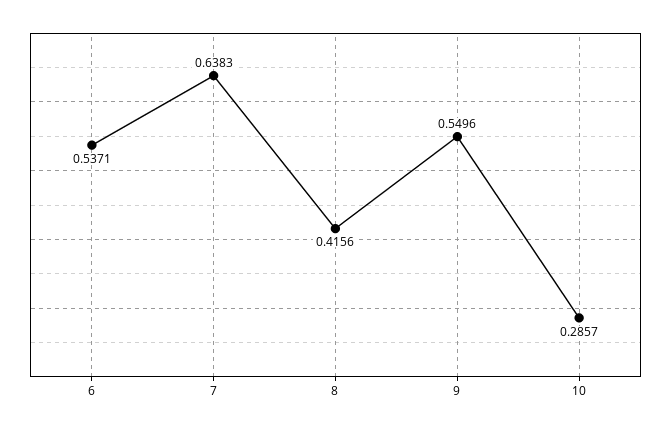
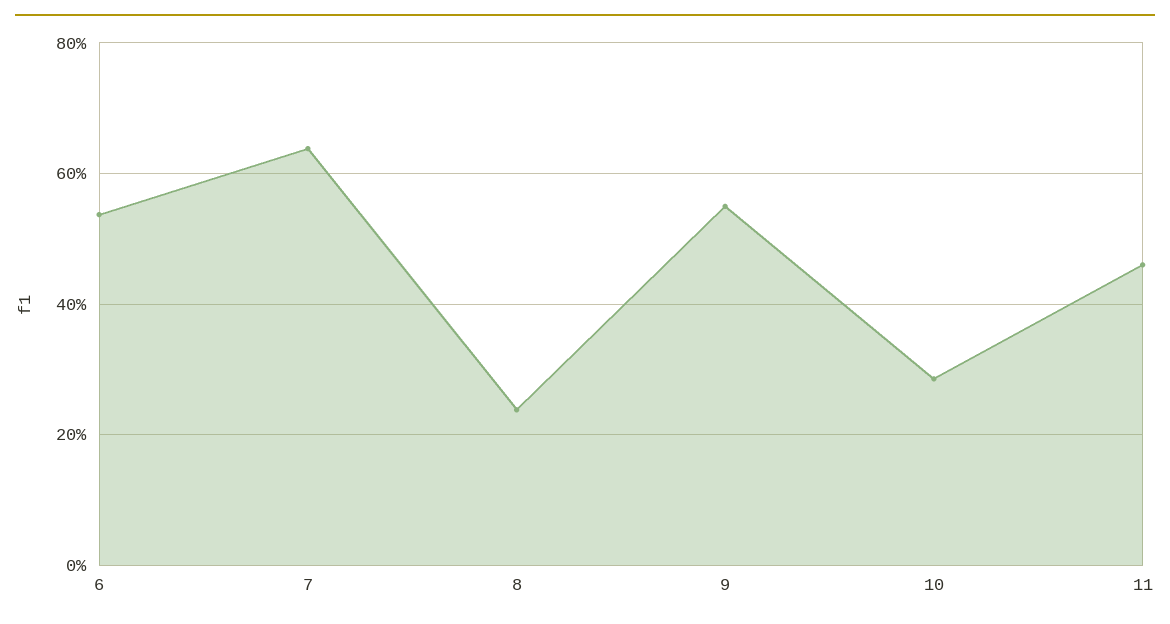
  {
    "6": 0.5371,
    "7": 0.6383,
-   "8": 0.4156,
+   "8": 0.24,
    "9": 0.5496,
-   "10": 0.2857
+   "10": 0.2857,
+   "11": 0.46
  }

